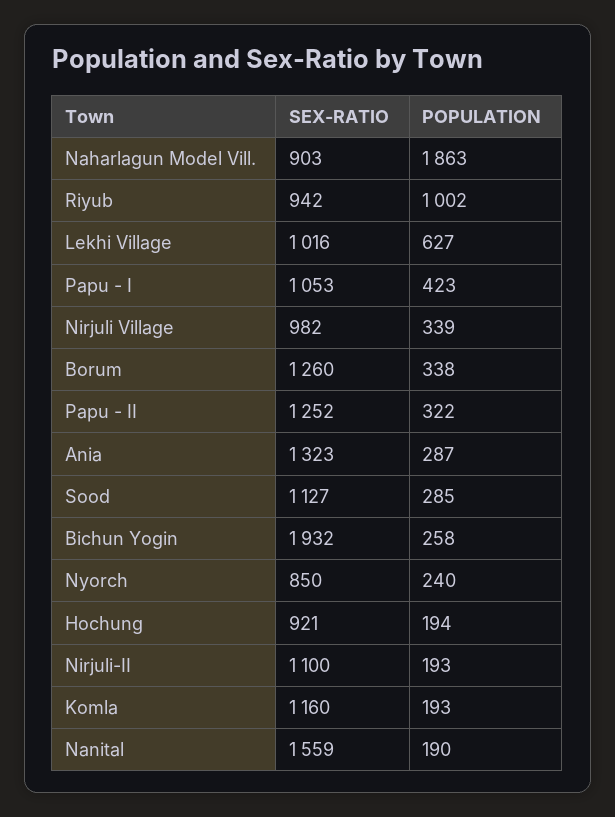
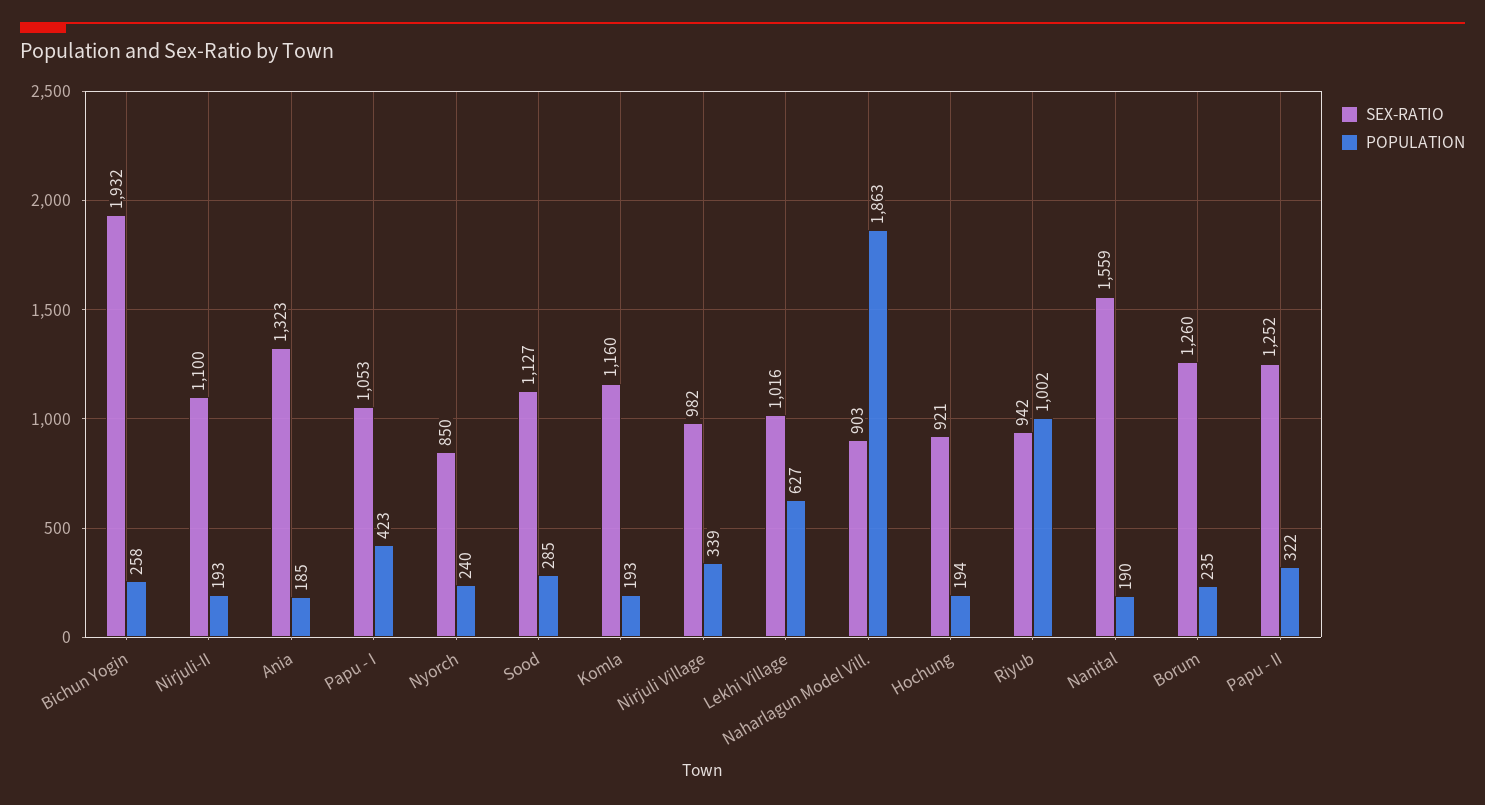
  {
    "SEX-RATIO": {
      "Naharlagun Model Vill.": 903,
      "Riyub": 942,
      "Lekhi Village": 1016,
      "Papu - I": 1053,
      "Nirjuli Village": 982,
      "Borum": 1260,
      "Papu - II": 1252,
      "Ania": 1323,
      "Sood": 1127,
      "Bichun Yogin": 1932,
      "Nyorch": 850,
      "Hochung": 921,
      "Nirjuli-II": 1100,
      "Komla": 1160,
      "Nanital": 1559
    },
    "POPULATION": {
      "Naharlagun Model Vill.": 1863,
      "Riyub": 1002,
      "Lekhi Village": 627,
      "Papu - I": 423,
      "Nirjuli Village": 339,
-     "Borum": 338,
+     "Borum": 235,
      "Papu - II": 322,
-     "Ania": 287,
+     "Ania": 185,
      "Sood": 285,
      "Bichun Yogin": 258,
      "Nyorch": 240,
      "Hochung": 194,
      "Nirjuli-II": 193,
      "Komla": 193,
      "Nanital": 190
    }
  }

